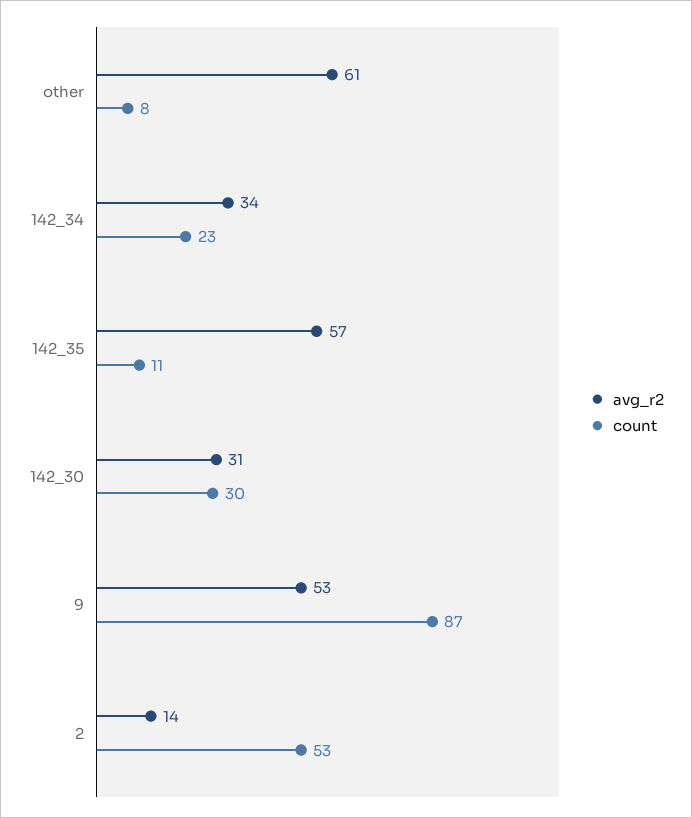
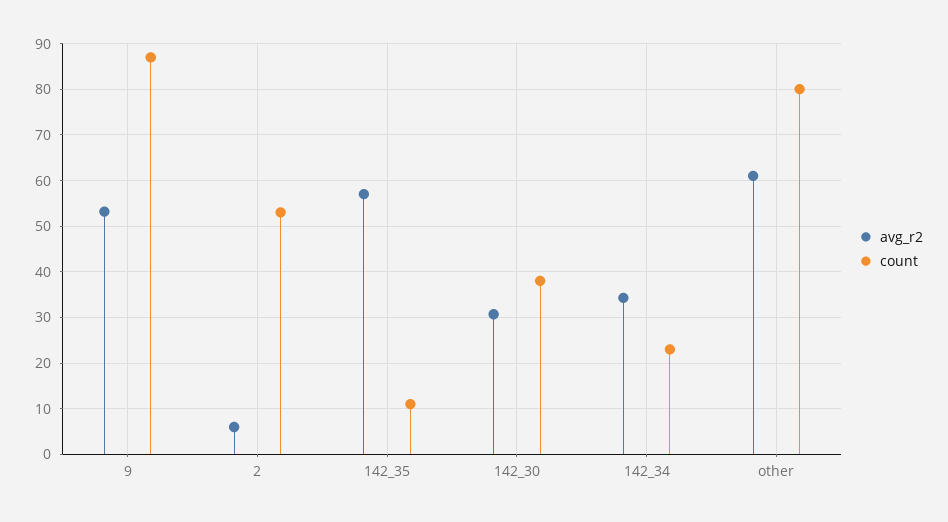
  {
    "avg_r2": {
      "other": 61,
      "142_34": 34,
      "142_35": 57,
      "142_30": 31,
      "9": 53,
-     "2": 14
+     "2": 6
    },
    "count": {
-     "other": 8,
+     "other": 80,
      "142_34": 23,
      "142_35": 11,
-     "142_30": 30,
+     "142_30": 38,
      "9": 87,
      "2": 53
    }
  }

